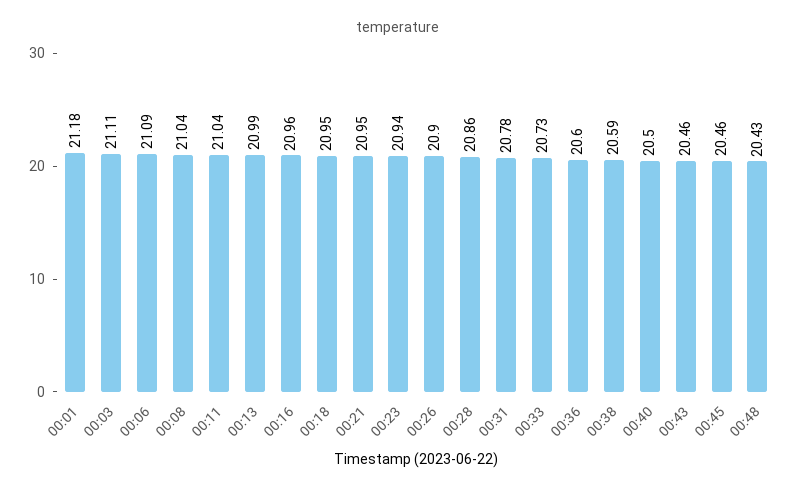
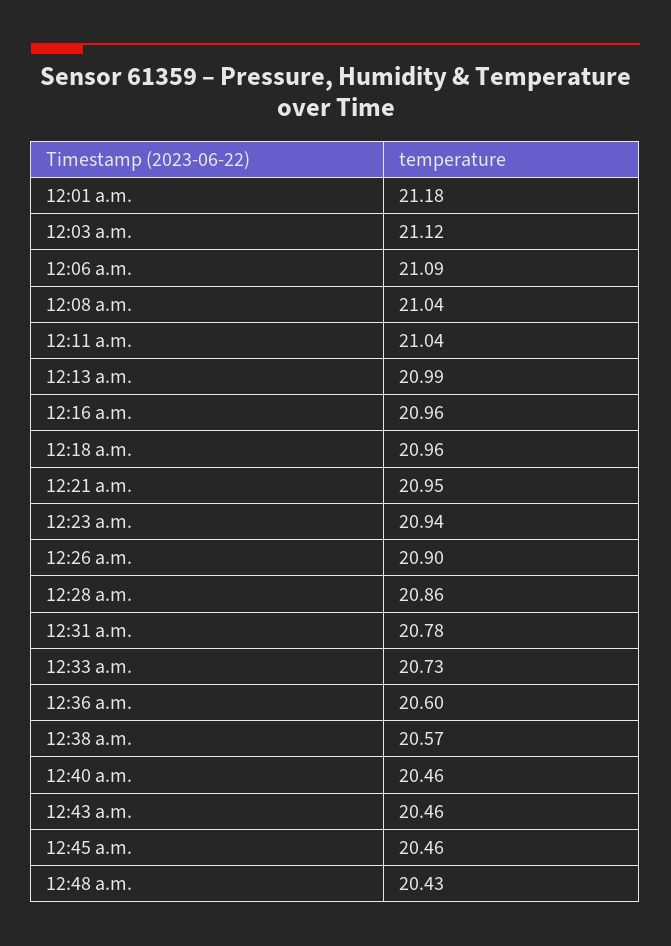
  {
    "00:01": 21.18,
-   "00:03": 21.11,
+   "00:03": 21.12,
    "00:06": 21.09,
    "00:08": 21.04,
    "00:11": 21.04,
    "00:13": 20.99,
    "00:16": 20.96,
-   "00:18": 20.95,
+   "00:18": 20.96,
    "00:21": 20.95,
    "00:23": 20.94,
    "00:26": 20.9,
    "00:28": 20.86,
    "00:31": 20.78,
    "00:33": 20.73,
    "00:36": 20.6,
-   "00:38": 20.59,
+   "00:38": 20.57,
-   "00:40": 20.5,
+   "00:40": 20.46,
    "00:43": 20.46,
    "00:45": 20.46,
    "00:48": 20.43
  }

